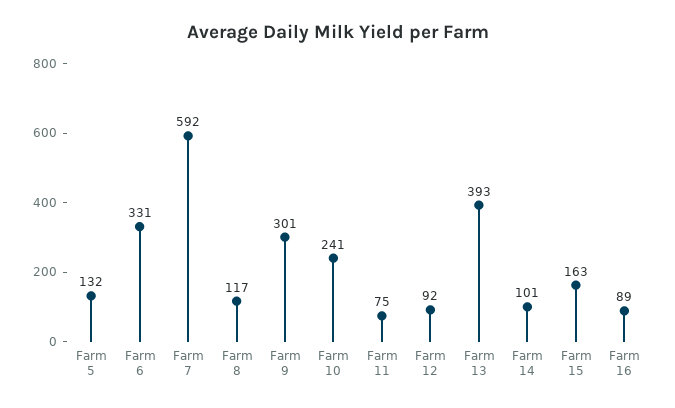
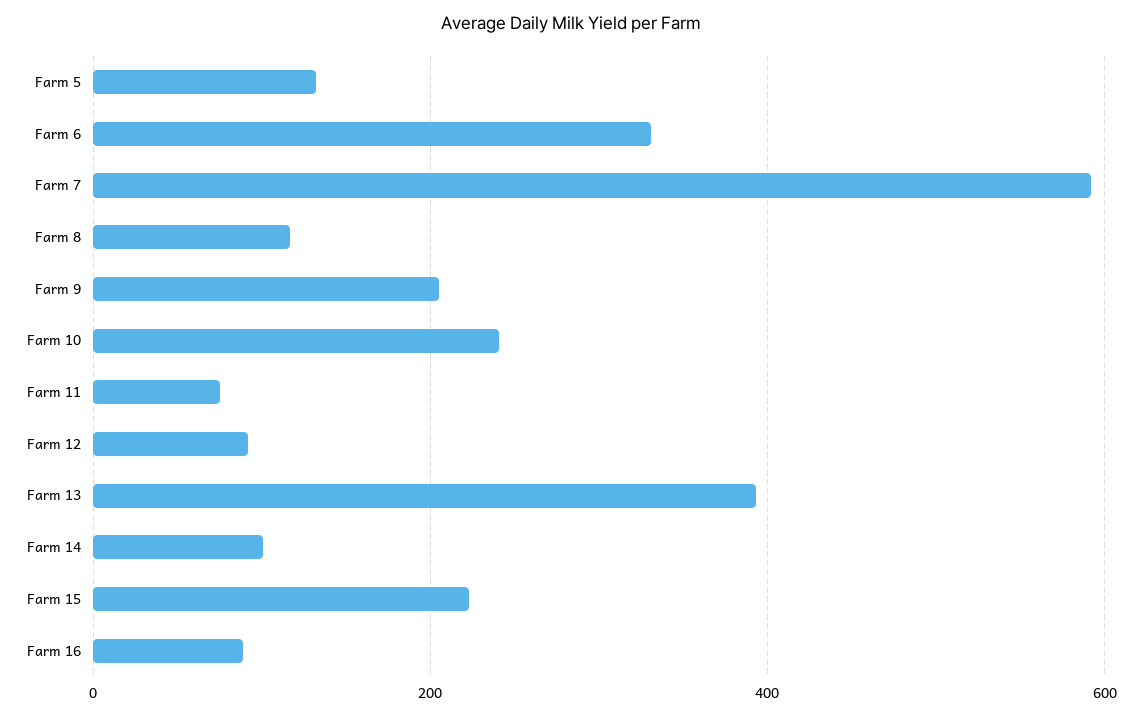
  {
    "Farm 5": 132,
    "Farm 6": 331,
    "Farm 7": 592,
    "Farm 8": 117,
-   "Farm 9": 301,
+   "Farm 9": 200,
    "Farm 10": 241,
    "Farm 11": 75,
    "Farm 12": 92,
    "Farm 13": 393,
    "Farm 14": 101,
-   "Farm 15": 163,
+   "Farm 15": 220,
    "Farm 16": 89
  }

